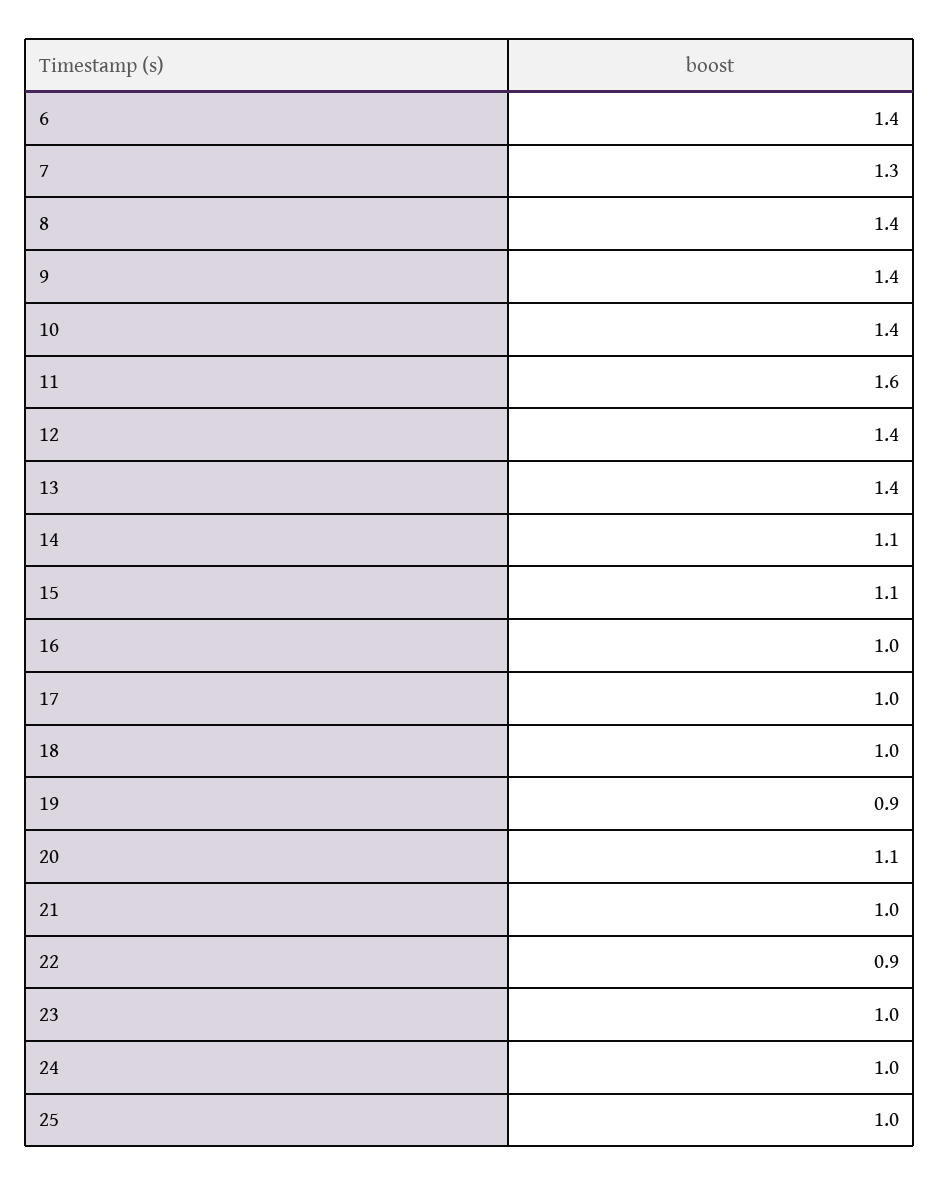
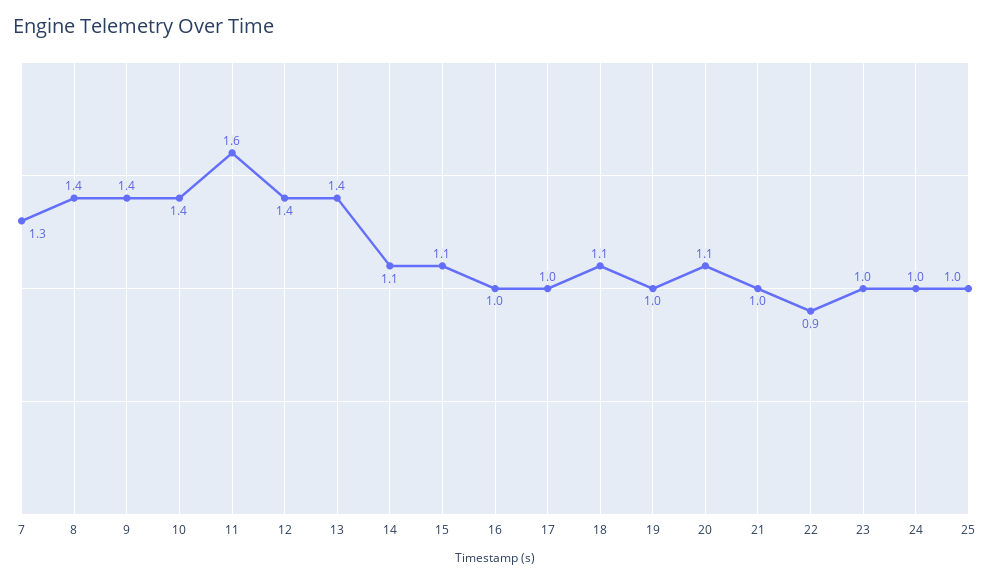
  {
-   "6": 1.4,
    "7": 1.3,
    "8": 1.4,
    "9": 1.4,
    "10": 1.4,
    "11": 1.6,
    "12": 1.4,
    "13": 1.4,
    "14": 1.1,
    "15": 1.1,
    "16": 1,
    "17": 1,
-   "18": 1,
+   "18": 1.1,
-   "19": 0.9,
+   "19": 1,
    "20": 1.1,
    "21": 1,
    "22": 0.9,
    "23": 1,
    "24": 1,
    "25": 1
  }

